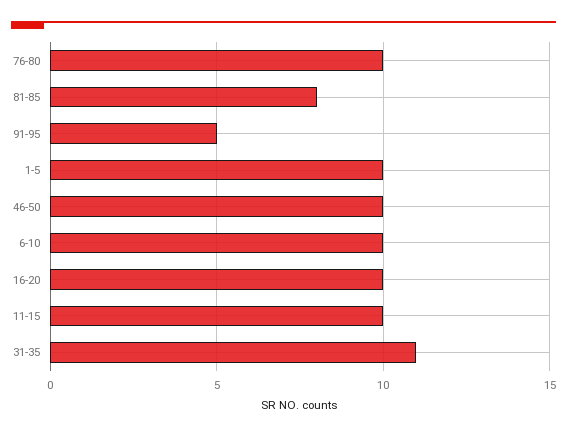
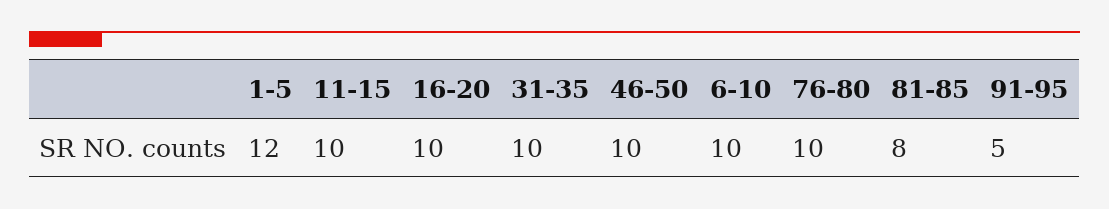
  {
    "76-80": 10,
    "81-85": 8,
    "91-95": 5,
-   "1-5": 10,
+   "1-5": 12,
    "46-50": 10,
    "6-10": 10,
    "16-20": 10,
    "11-15": 10,
-   "31-35": 11
+   "31-35": 10
  }

